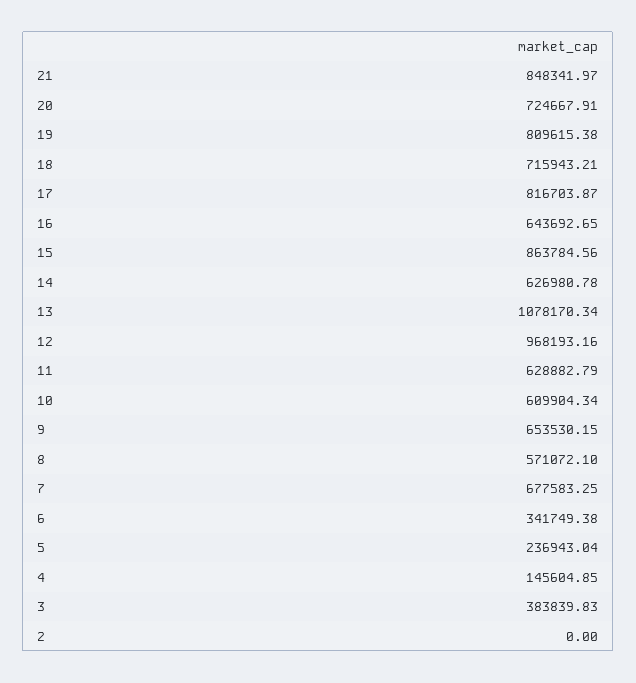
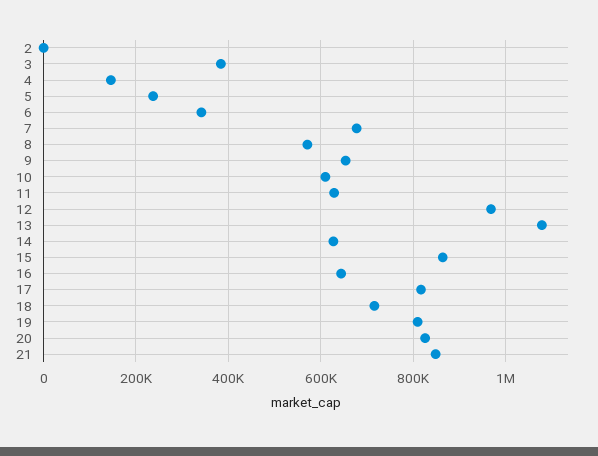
  {
    "21": 848341.97,
-   "20": 724667.91,
+   "20": 820000,
    "19": 809615.38,
    "18": 715943.21,
    "17": 816703.87,
    "16": 643692.65,
    "15": 863784.56,
    "14": 626980.78,
    "13": 1078170.34,
    "12": 968193.16,
    "11": 628882.79,
    "10": 609904.34,
    "9": 653530.15,
    "8": 571072.1,
    "7": 677583.25,
    "6": 341749.38,
    "5": 236943.04,
    "4": 145604.85,
    "3": 383839.83,
    "2": 0
  }

